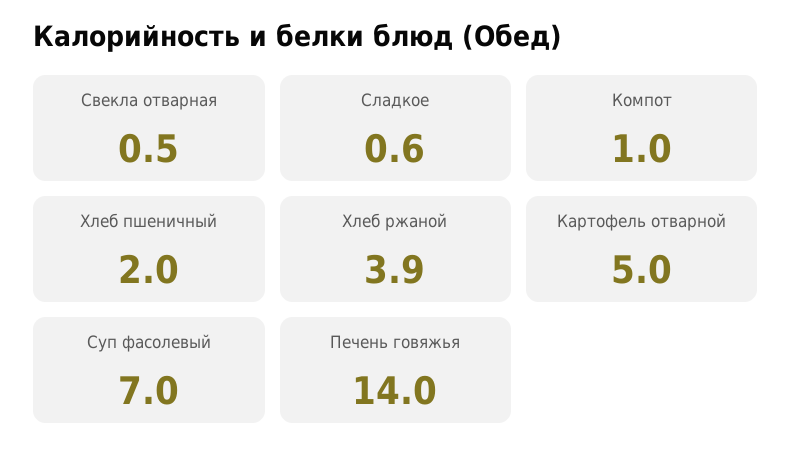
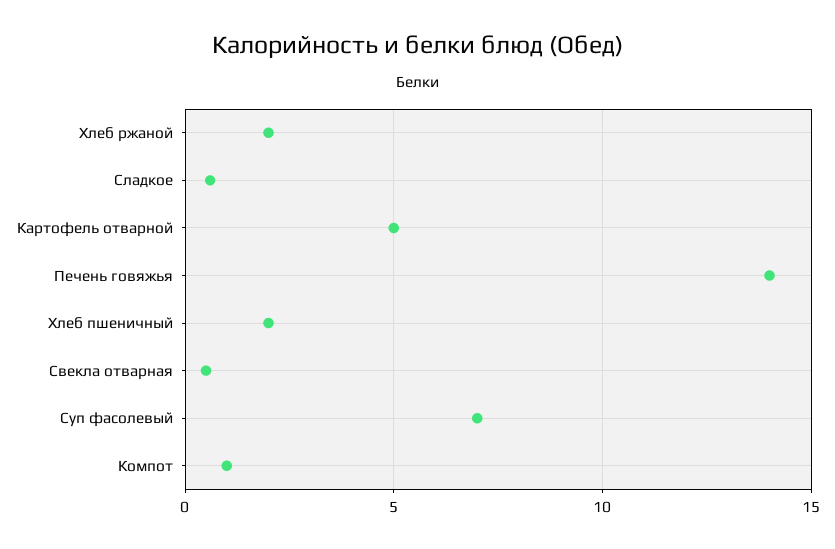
  {
    "Свекла отварная": 0.5,
    "Сладкое": 0.6,
    "Компот": 1,
    "Хлеб пшеничный": 2,
-   "Хлеб ржаной": 3.9,
+   "Хлеб ржаной": 2,
    "Картофель отварной": 5,
    "Суп фасолевый": 7,
    "Печень говяжья": 14
  }

